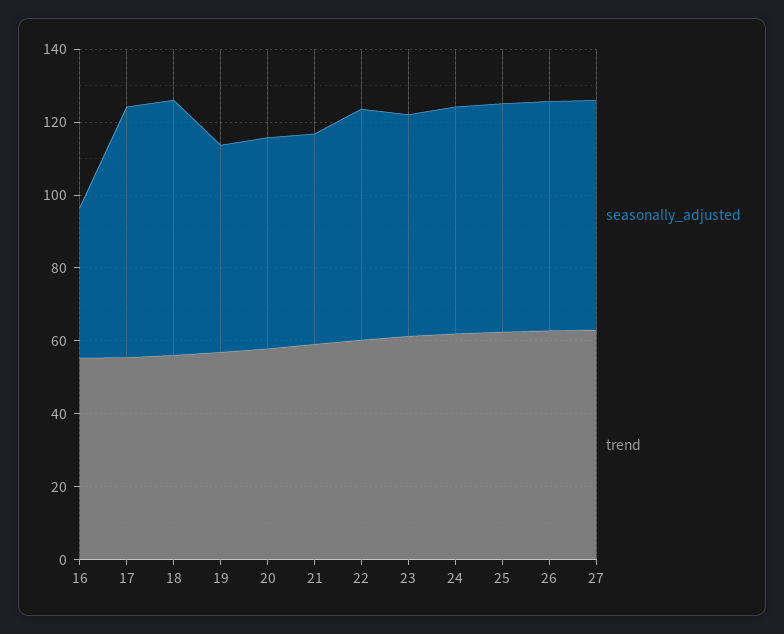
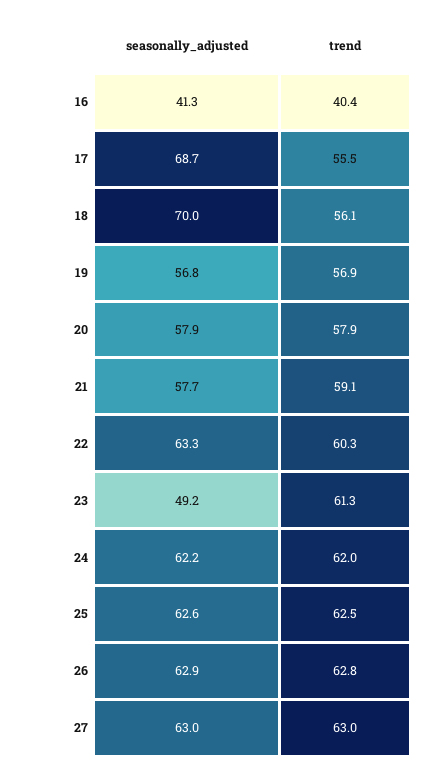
  {
    "seasonally_adjusted": {
      "16": 41.3,
      "17": 68.7,
      "18": 70,
      "19": 56.8,
      "20": 57.9,
      "21": 57.7,
      "22": 63.3,
-     "23": 60,
+     "23": 49.2,
      "24": 62.2,
      "25": 62.6,
      "26": 62.9,
      "27": 63
    },
    "trend": {
-     "16": 55,
+     "16": 40.4,
      "17": 55.5,
      "18": 56.1,
      "19": 56.9,
      "20": 57.9,
      "21": 59.1,
      "22": 60.3,
      "23": 61.3,
      "24": 62,
      "25": 62.5,
      "26": 62.8,
      "27": 63
    }
  }

